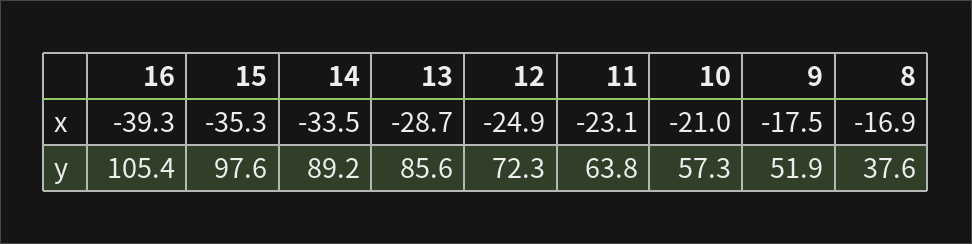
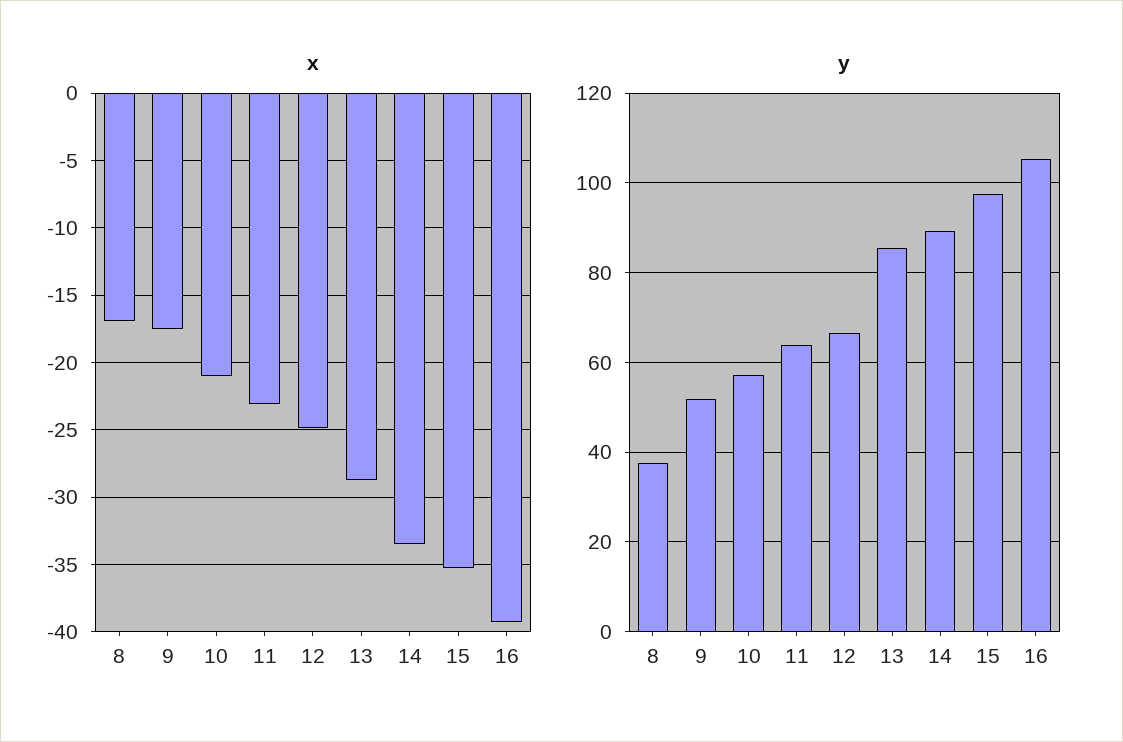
  {
    "x": {
      "16": -39.3,
      "15": -35.3,
      "14": -33.5,
      "13": -28.7,
      "12": -24.9,
      "11": -23.1,
      "10": -21,
      "9": -17.5,
      "8": -16.9
    },
    "y": {
      "16": 105.4,
      "15": 97.6,
      "14": 89.2,
      "13": 85.6,
-     "12": 72.3,
+     "12": 66,
      "11": 63.8,
      "10": 57.3,
      "9": 51.9,
      "8": 37.6
    }
  }

